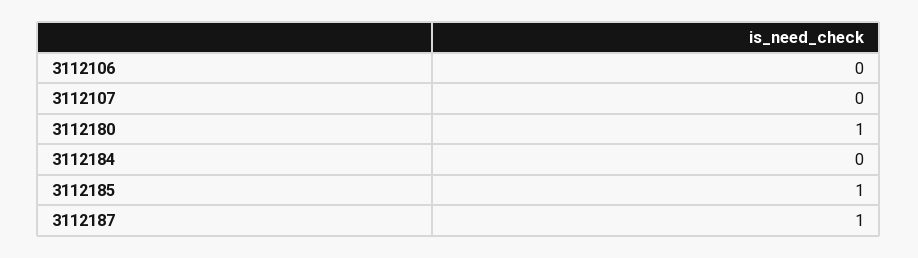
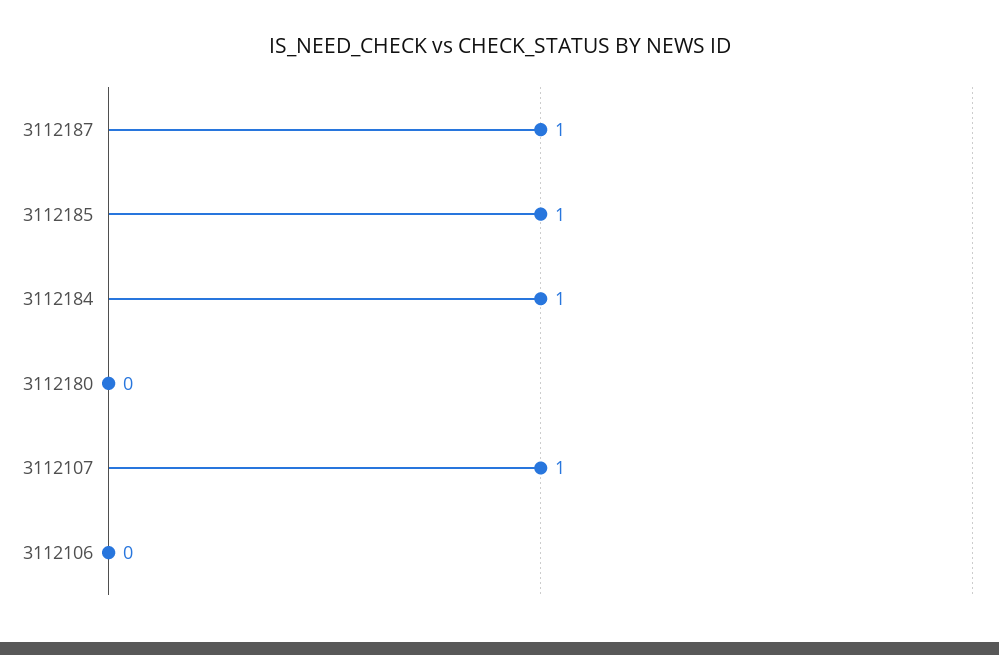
  {
    "3112106": 0,
-   "3112107": 0,
+   "3112107": 1,
-   "3112180": 1,
+   "3112180": 0,
-   "3112184": 0,
+   "3112184": 1,
    "3112185": 1,
    "3112187": 1
  }

